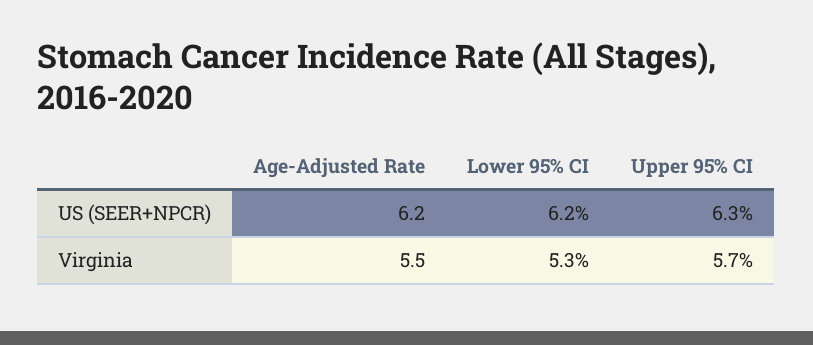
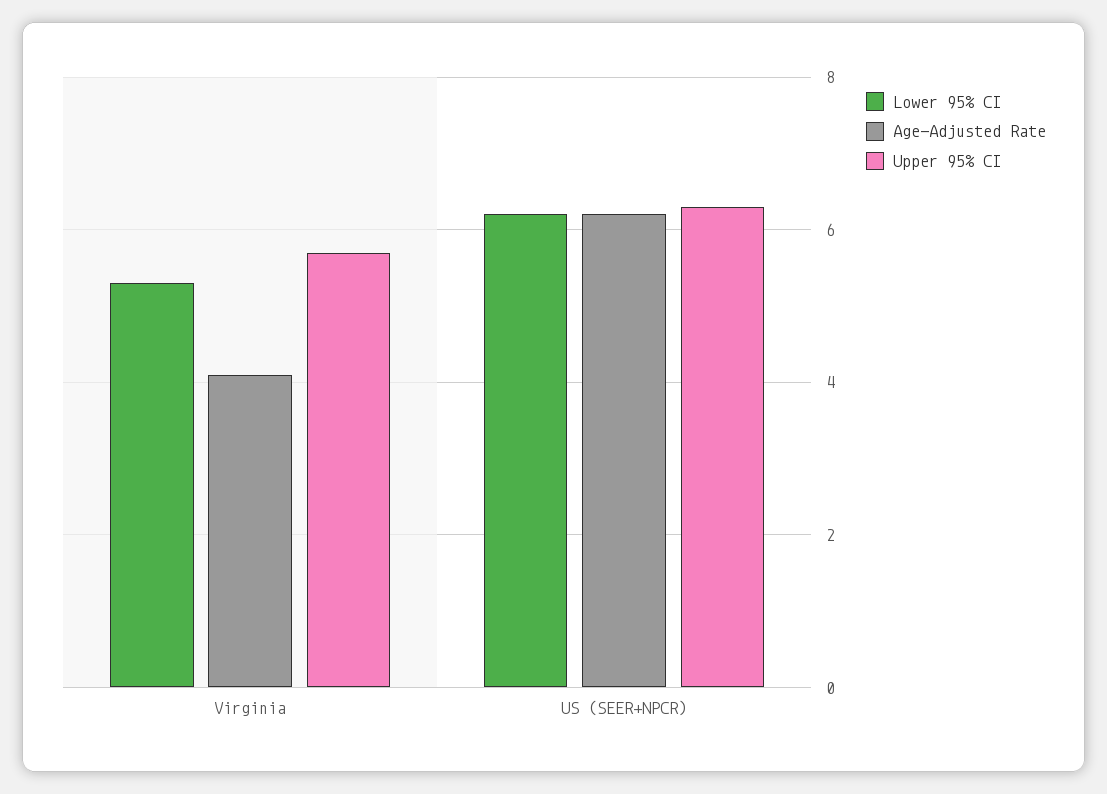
  {
    "Age-Adjusted Rate": {
      "US (SEER+NPCR)": 6.2,
-     "Virginia": 5.5
+     "Virginia": 4
    },
    "Lower 95% CI": {
      "US (SEER+NPCR)": 6.2,
      "Virginia": 5.3
    },
    "Upper 95% CI": {
      "US (SEER+NPCR)": 6.3,
      "Virginia": 5.7
    }
  }

